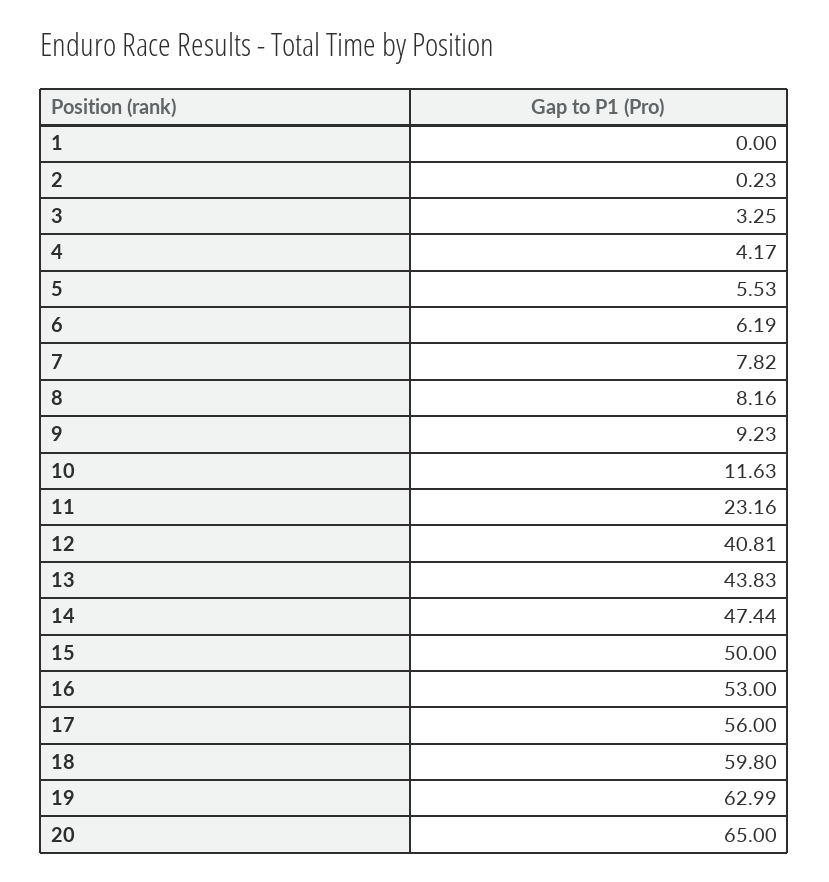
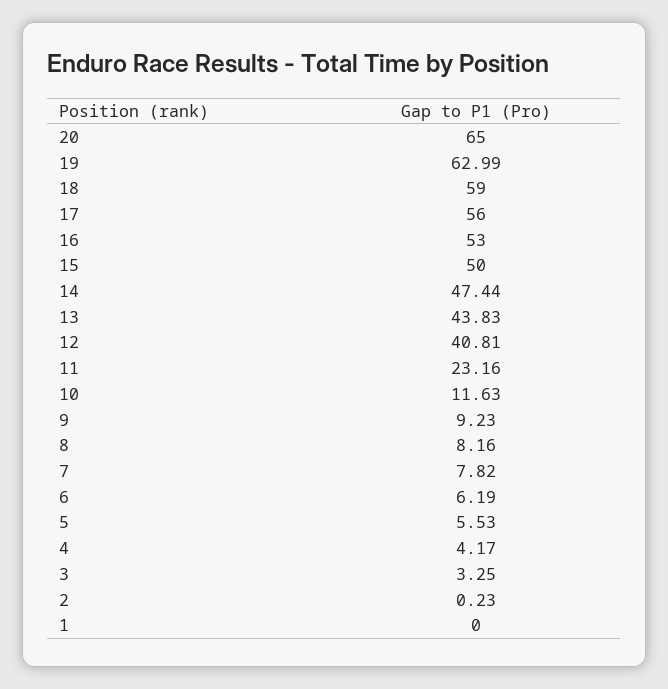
  {
    "1": 0,
    "2": 0.23,
    "3": 3.25,
    "4": 4.17,
    "5": 5.53,
    "6": 6.19,
    "7": 7.82,
    "8": 8.16,
    "9": 9.23,
    "10": 11.63,
    "11": 23.16,
    "12": 40.81,
    "13": 43.83,
    "14": 47.44,
    "15": 50,
    "16": 53,
    "17": 56,
-   "18": 59.8,
+   "18": 59,
    "19": 62.99,
    "20": 65
  }

